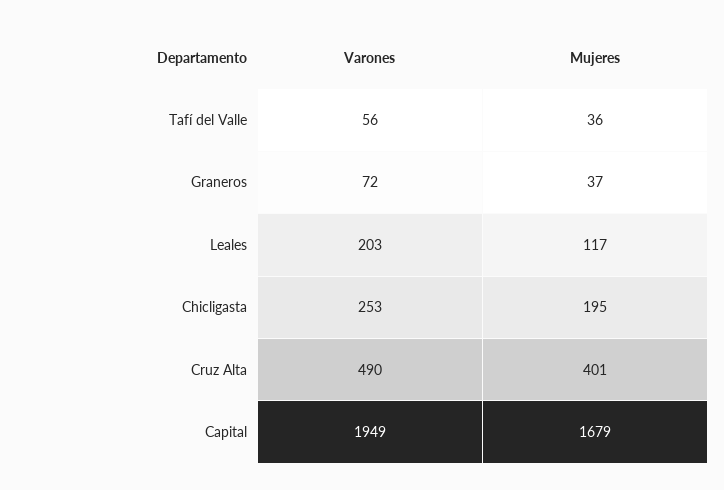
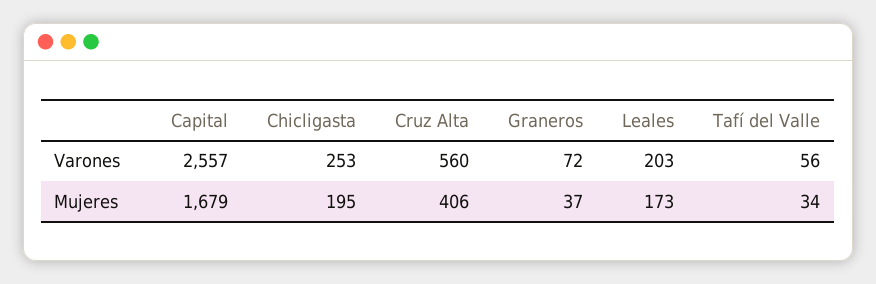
  {
    "Varones": {
      "Tafí del Valle": 56,
      "Graneros": 72,
      "Leales": 203,
      "Chicligasta": 253,
-     "Cruz Alta": 490,
+     "Cruz Alta": 560,
-     "Capital": 1949
+     "Capital": 2557
    },
    "Mujeres": {
-     "Tafí del Valle": 36,
+     "Tafí del Valle": 34,
      "Graneros": 37,
-     "Leales": 117,
+     "Leales": 173,
      "Chicligasta": 195,
-     "Cruz Alta": 401,
+     "Cruz Alta": 406,
      "Capital": 1679
    }
  }

